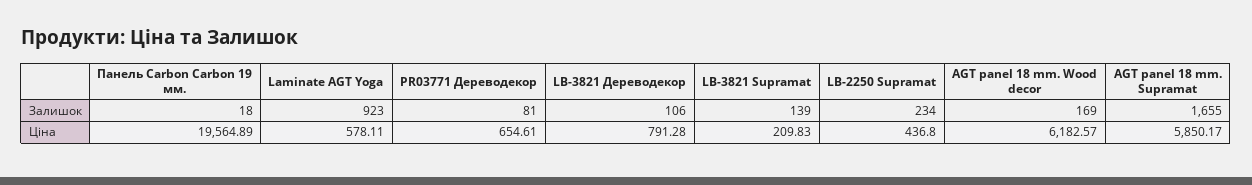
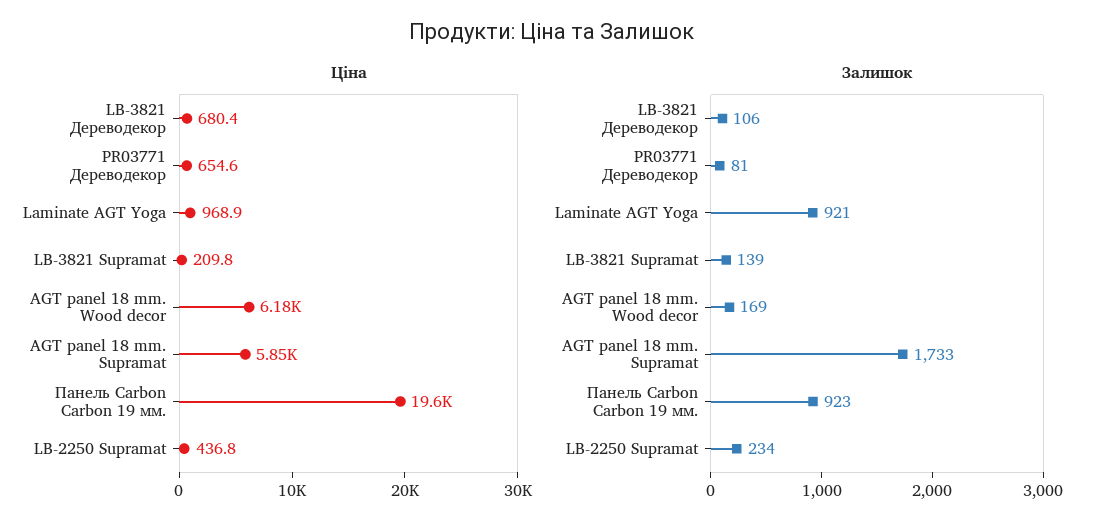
  {
    "Залишок": {
-     "Панель Carbon Carbon 19 мм.": 18,
+     "Панель Carbon Carbon 19 мм.": 923,
-     "Laminate AGT Yoga": 923,
+     "Laminate AGT Yoga": 921,
      "PR03771 Дереводекор": 81,
      "LB-3821 Дереводекор": 106,
      "LB-3821 Supramat": 139,
      "LB-2250 Supramat": 234,
      "AGT panel 18 mm. Wood decor": 169,
-     "AGT panel 18 mm. Supramat": 1655
+     "AGT panel 18 mm. Supramat": 1733
    },
    "Ціна": {
      "Панель Carbon Carbon 19 мм.": 19564.89,
-     "Laminate AGT Yoga": 578.11,
+     "Laminate AGT Yoga": 968.9,
      "PR03771 Дереводекор": 654.61,
-     "LB-3821 Дереводекор": 791.28,
+     "LB-3821 Дереводекор": 680.4,
      "LB-3821 Supramat": 209.83,
      "LB-2250 Supramat": 436.8,
      "AGT panel 18 mm. Wood decor": 6182.57,
      "AGT panel 18 mm. Supramat": 5850.17
    }
  }

